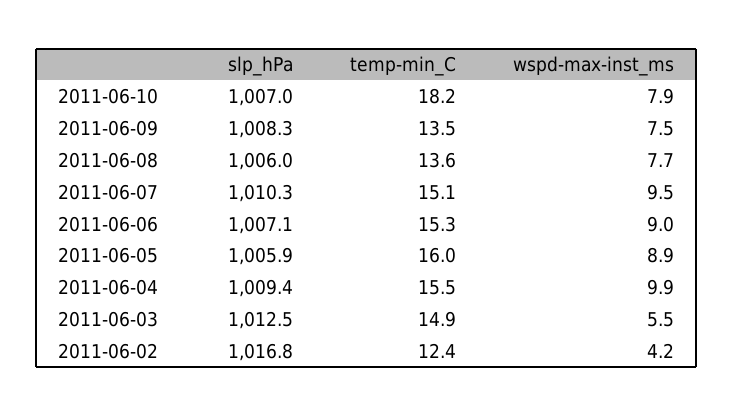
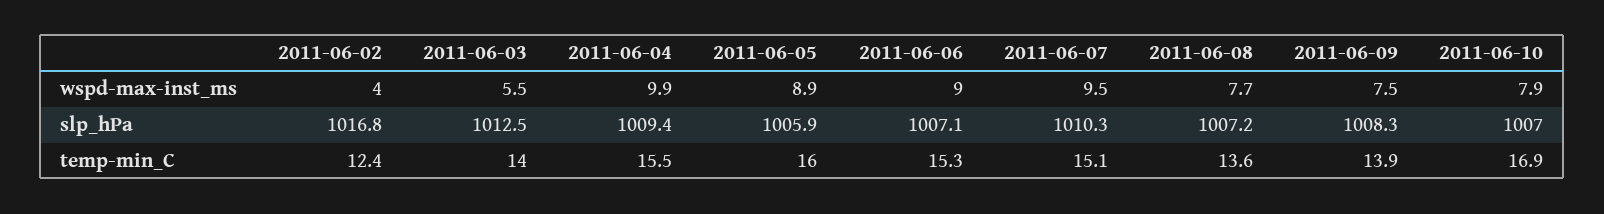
  {
    "slp_hPa": {
      "2011-06-10": 1007,
      "2011-06-09": 1008.3,
-     "2011-06-08": 1006,
+     "2011-06-08": 1007.2,
      "2011-06-07": 1010.3,
      "2011-06-06": 1007.1,
      "2011-06-05": 1005.9,
      "2011-06-04": 1009.4,
      "2011-06-03": 1012.5,
      "2011-06-02": 1016.8
    },
    "temp-min_C": {
-     "2011-06-10": 18.2,
+     "2011-06-10": 16.9,
-     "2011-06-09": 13.5,
+     "2011-06-09": 13.9,
      "2011-06-08": 13.6,
      "2011-06-07": 15.1,
      "2011-06-06": 15.3,
      "2011-06-05": 16,
      "2011-06-04": 15.5,
-     "2011-06-03": 14.9,
+     "2011-06-03": 14,
      "2011-06-02": 12.4
    },
    "wspd-max-inst_ms": {
      "2011-06-10": 7.9,
      "2011-06-09": 7.5,
      "2011-06-08": 7.7,
      "2011-06-07": 9.5,
      "2011-06-06": 9,
      "2011-06-05": 8.9,
      "2011-06-04": 9.9,
      "2011-06-03": 5.5,
-     "2011-06-02": 4.2
+     "2011-06-02": 4
    }
  }

